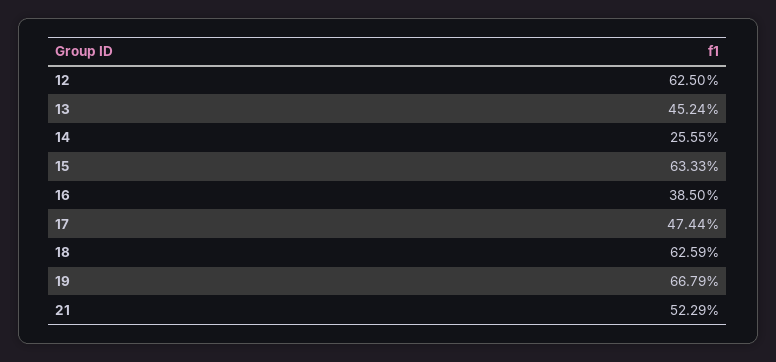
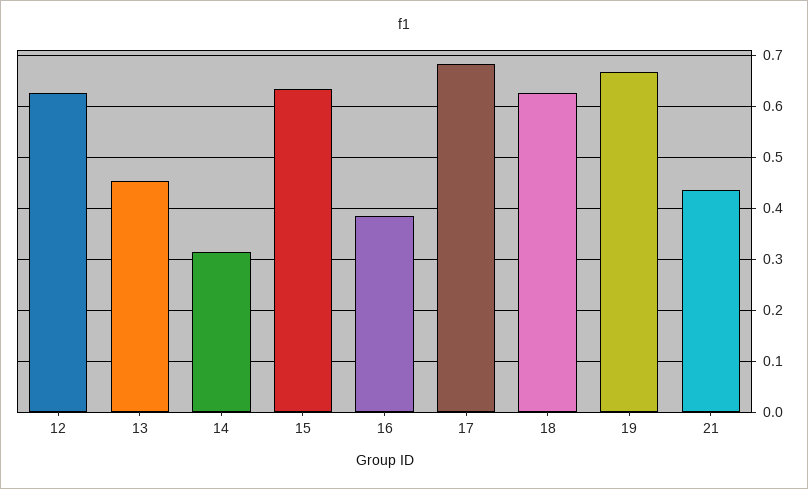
  {
    "12": 0.625,
    "13": 0.4524,
-   "14": 0.2555,
+   "14": 0.32,
    "15": 0.6333,
    "16": 0.385,
-   "17": 0.4744,
+   "17": 0.68,
    "18": 0.6259,
    "19": 0.6679,
-   "21": 0.5229
+   "21": 0.44
  }

